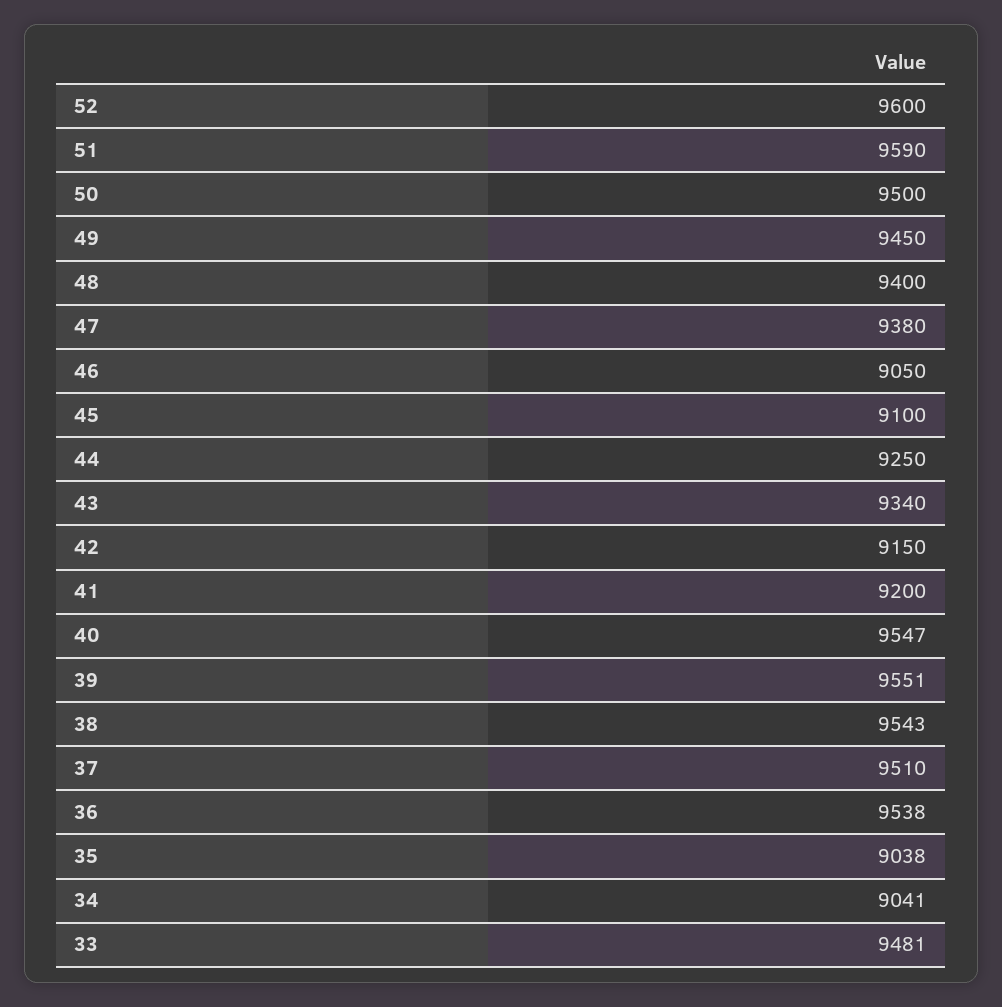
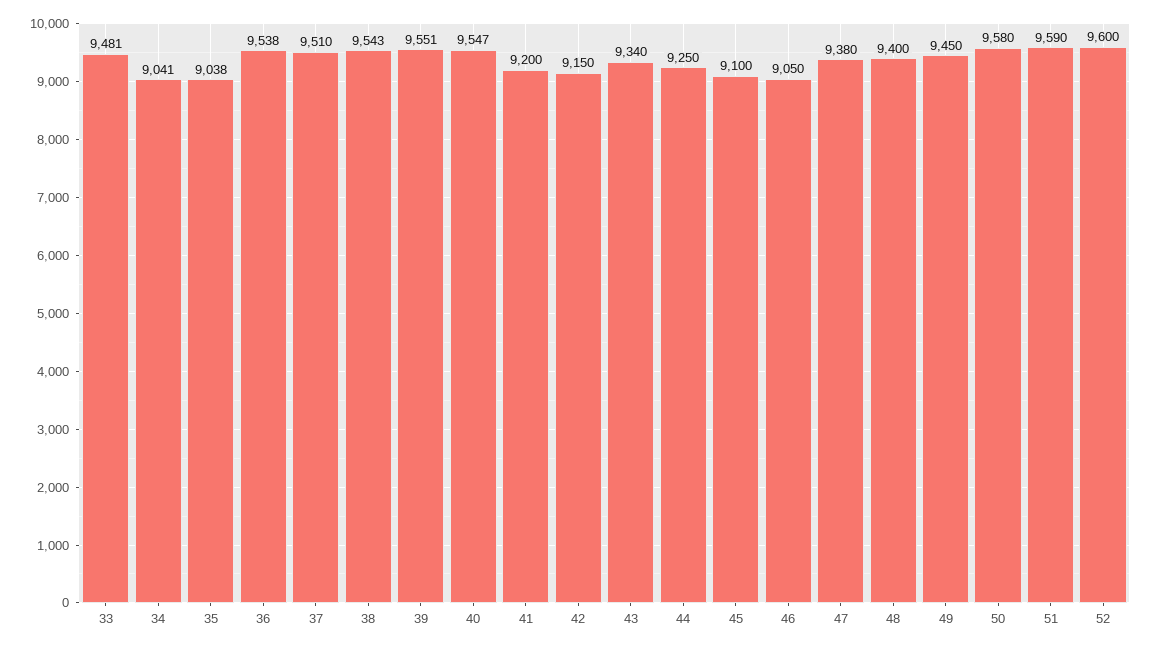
  {
    "52": 9600,
    "51": 9590,
-   "50": 9500,
+   "50": 9580,
    "49": 9450,
    "48": 9400,
    "47": 9380,
    "46": 9050,
    "45": 9100,
    "44": 9250,
    "43": 9340,
    "42": 9150,
    "41": 9200,
    "40": 9547,
    "39": 9551,
    "38": 9543,
    "37": 9510,
    "36": 9538,
    "35": 9038,
    "34": 9041,
    "33": 9481
  }

